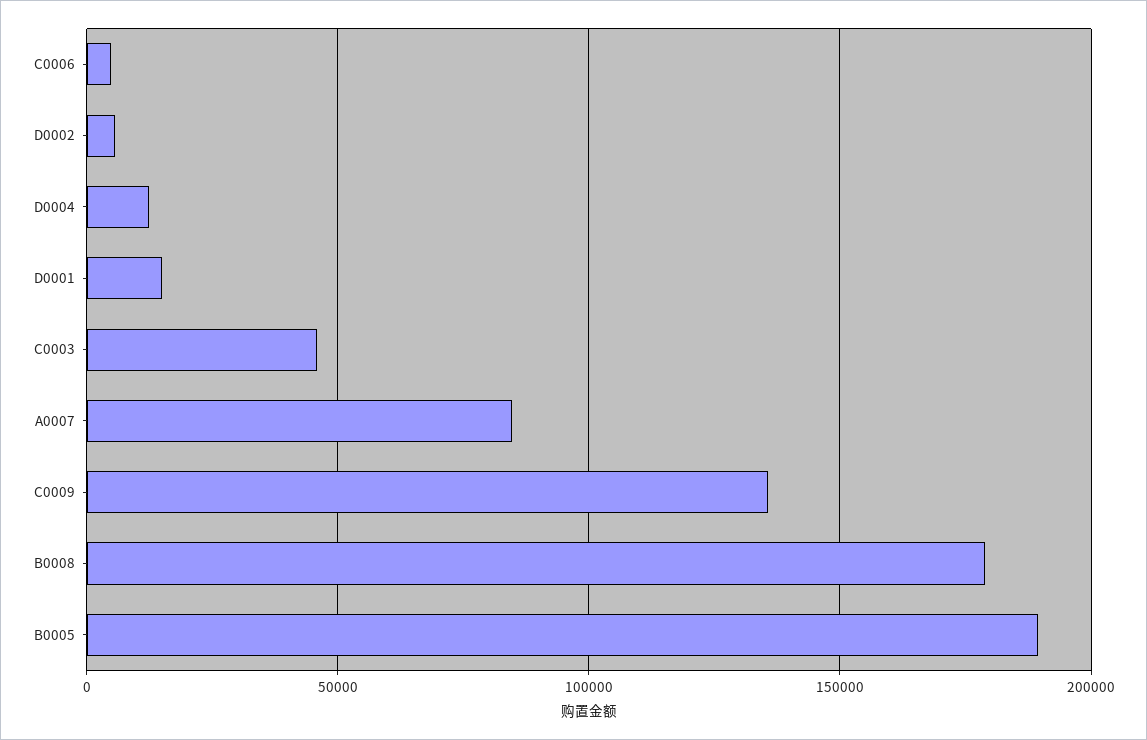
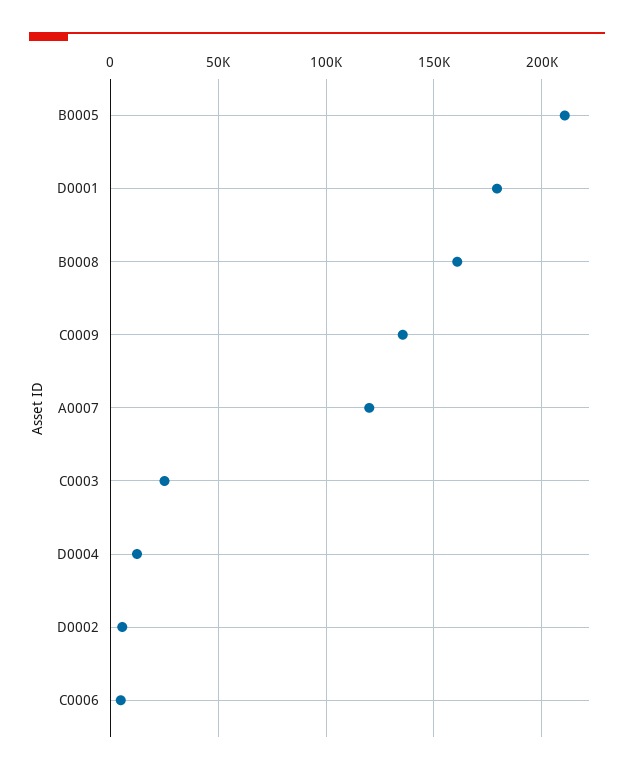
  {
    "C0006": 5000,
    "D0002": 5000,
    "D0004": 10000,
-   "D0001": 15000,
+   "D0001": 180000,
-   "C0003": 45000,
+   "C0003": 25000,
-   "A0007": 85000,
+   "A0007": 120000,
    "C0009": 135000,
-   "B0008": 180000,
+   "B0008": 160000,
-   "B0005": 190000
+   "B0005": 210000
  }

